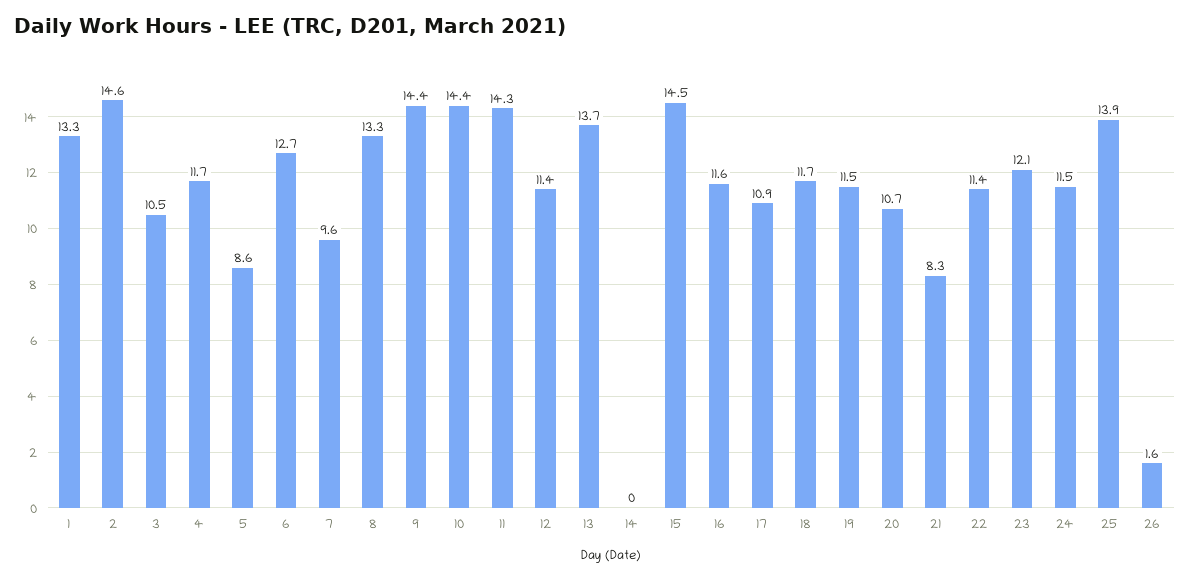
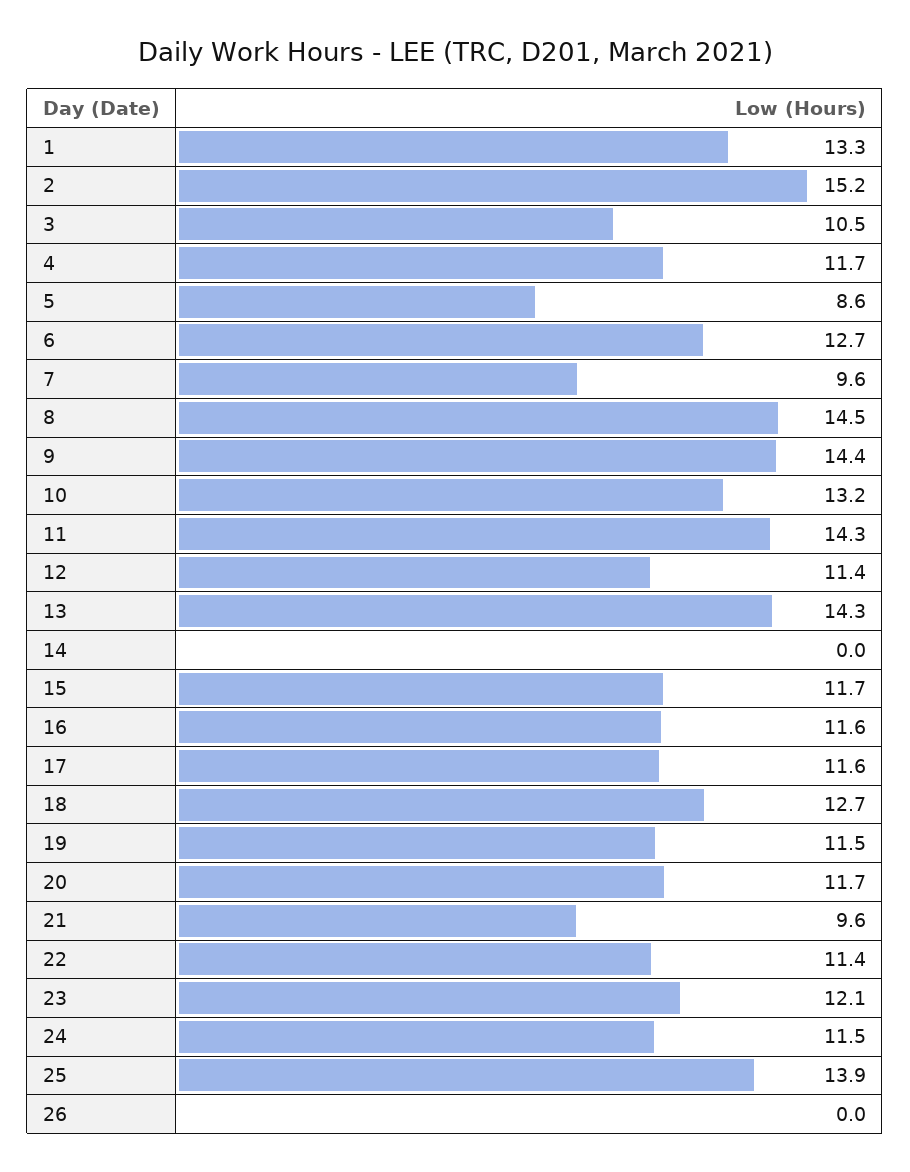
  {
    "1": 13.3,
-   "2": 14.6,
+   "2": 15.2,
    "3": 10.5,
    "4": 11.7,
    "5": 8.6,
    "6": 12.7,
    "7": 9.6,
-   "8": 13.3,
+   "8": 14.5,
    "9": 14.4,
-   "10": 14.4,
+   "10": 13.2,
    "11": 14.3,
    "12": 11.4,
-   "13": 13.7,
+   "13": 14.3,
    "14": 0,
-   "15": 14.5,
+   "15": 11.7,
    "16": 11.6,
-   "17": 10.9,
+   "17": 11.6,
-   "18": 11.7,
+   "18": 12.7,
    "19": 11.5,
-   "20": 10.7,
+   "20": 11.7,
-   "21": 8.3,
+   "21": 9.6,
    "22": 11.4,
    "23": 12.1,
    "24": 11.5,
    "25": 13.9,
-   "26": 1.6
+   "26": 0
  }

